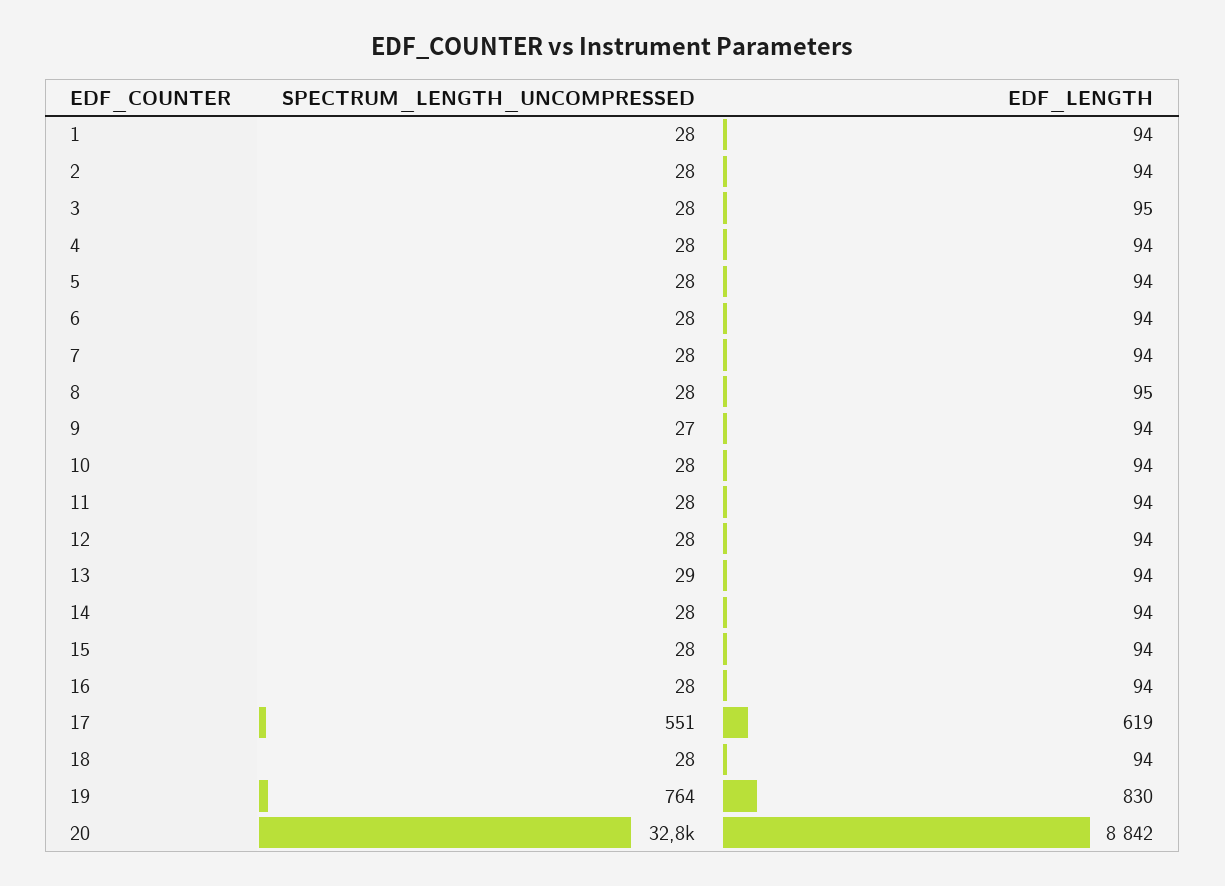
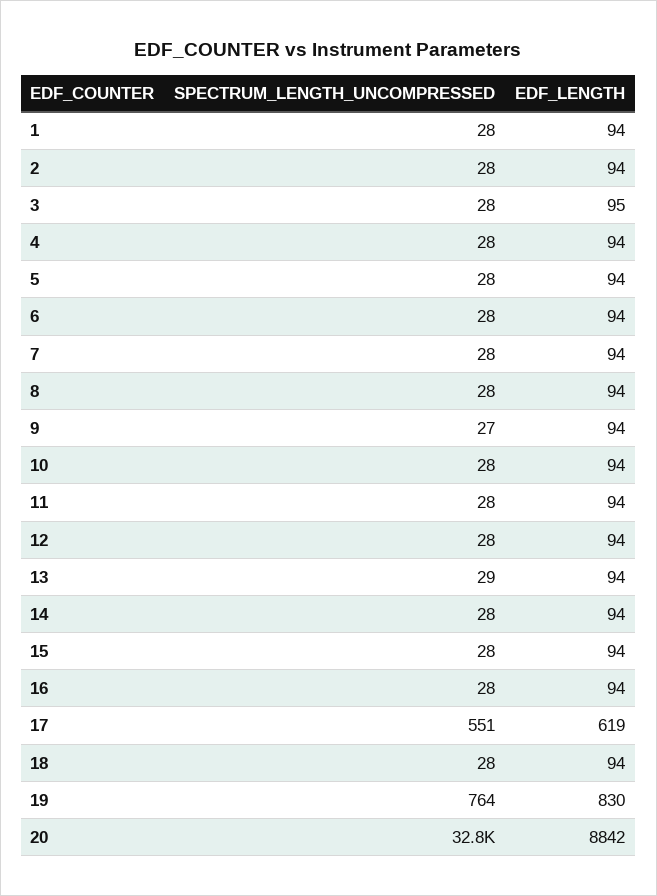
  {
    "SPECTRUM_LENGTH_UNCOMPRESSED": {
      "1": 28,
      "2": 28,
      "3": 28,
      "4": 28,
      "5": 28,
      "6": 28,
      "7": 28,
      "8": 28,
      "9": 27,
      "10": 28,
      "11": 28,
      "12": 28,
      "13": 29,
      "14": 28,
      "15": 28,
      "16": 28,
      "17": 551,
      "18": 28,
      "19": 764,
      "20": 32800
    },
    "EDF_LENGTH": {
      "1": 94,
      "2": 94,
      "3": 95,
      "4": 94,
      "5": 94,
      "6": 94,
      "7": 94,
-     "8": 95,
+     "8": 94,
      "9": 94,
      "10": 94,
      "11": 94,
      "12": 94,
      "13": 94,
      "14": 94,
      "15": 94,
      "16": 94,
      "17": 619,
      "18": 94,
      "19": 830,
      "20": 8842
    }
  }

